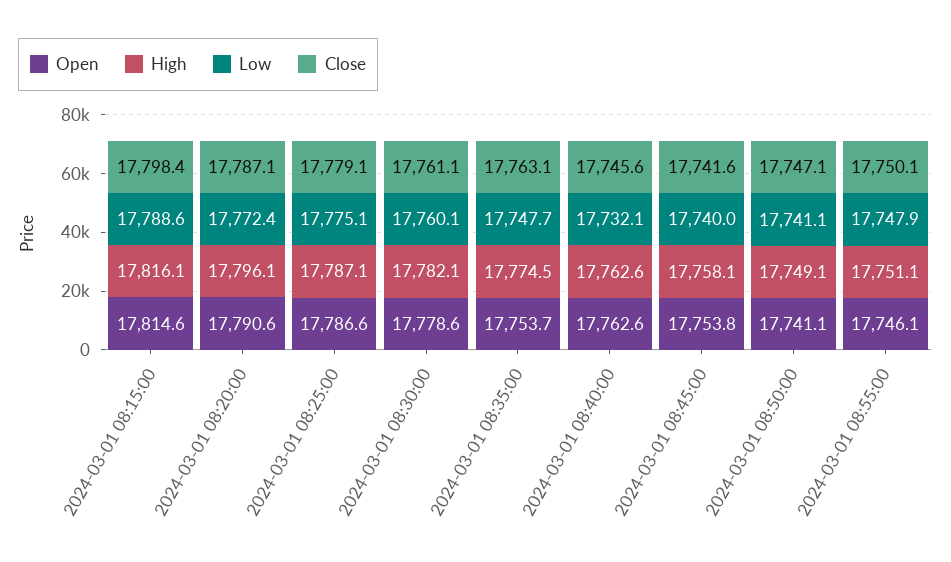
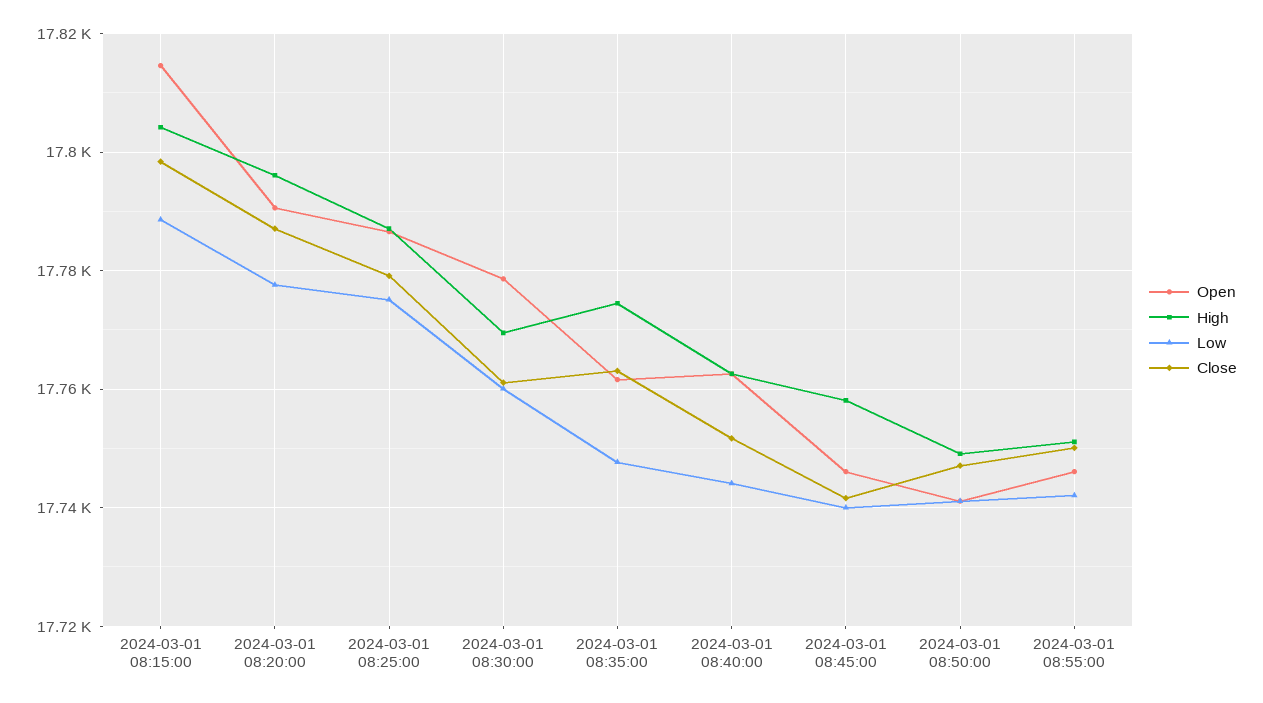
  {
    "Open": {
      "2024-03-01 08:15:00": 17814.6,
      "2024-03-01 08:20:00": 17790.6,
      "2024-03-01 08:25:00": 17786.6,
      "2024-03-01 08:30:00": 17778.6,
-     "2024-03-01 08:35:00": 17753.7,
+     "2024-03-01 08:35:00": 17762,
      "2024-03-01 08:40:00": 17762.6,
-     "2024-03-01 08:45:00": 17753.8,
+     "2024-03-01 08:45:00": 17746,
      "2024-03-01 08:50:00": 17741.1,
      "2024-03-01 08:55:00": 17746.1
    },
    "High": {
-     "2024-03-01 08:15:00": 17816.1,
+     "2024-03-01 08:15:00": 17804,
      "2024-03-01 08:20:00": 17796.1,
      "2024-03-01 08:25:00": 17787.1,
-     "2024-03-01 08:30:00": 17782.1,
+     "2024-03-01 08:30:00": 17770,
      "2024-03-01 08:35:00": 17774.5,
      "2024-03-01 08:40:00": 17762.6,
      "2024-03-01 08:45:00": 17758.1,
      "2024-03-01 08:50:00": 17749.1,
      "2024-03-01 08:55:00": 17751.1
    },
    "Low": {
      "2024-03-01 08:15:00": 17788.6,
-     "2024-03-01 08:20:00": 17772.4,
+     "2024-03-01 08:20:00": 17778,
      "2024-03-01 08:25:00": 17775.1,
      "2024-03-01 08:30:00": 17760.1,
      "2024-03-01 08:35:00": 17747.7,
-     "2024-03-01 08:40:00": 17732.1,
+     "2024-03-01 08:40:00": 17744,
      "2024-03-01 08:45:00": 17740,
      "2024-03-01 08:50:00": 17741.1,
-     "2024-03-01 08:55:00": 17747.9
+     "2024-03-01 08:55:00": 17742
    },
    "Close": {
      "2024-03-01 08:15:00": 17798.4,
      "2024-03-01 08:20:00": 17787.1,
      "2024-03-01 08:25:00": 17779.1,
      "2024-03-01 08:30:00": 17761.1,
      "2024-03-01 08:35:00": 17763.1,
-     "2024-03-01 08:40:00": 17745.6,
+     "2024-03-01 08:40:00": 17752,
      "2024-03-01 08:45:00": 17741.6,
      "2024-03-01 08:50:00": 17747.1,
      "2024-03-01 08:55:00": 17750.1
    }
  }

